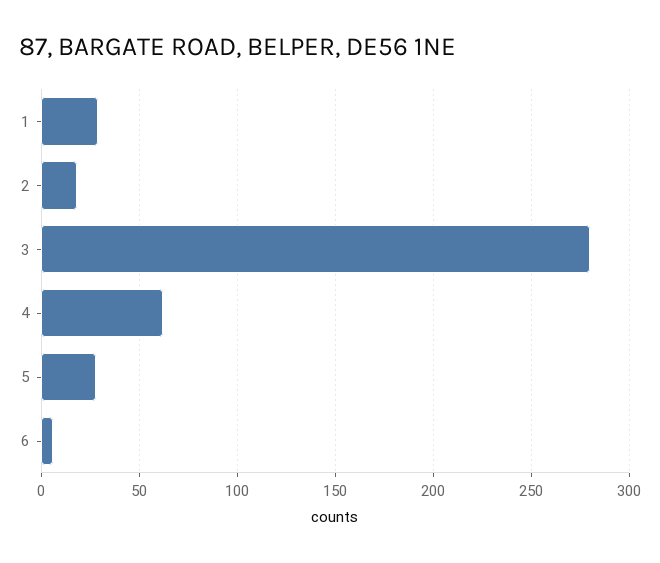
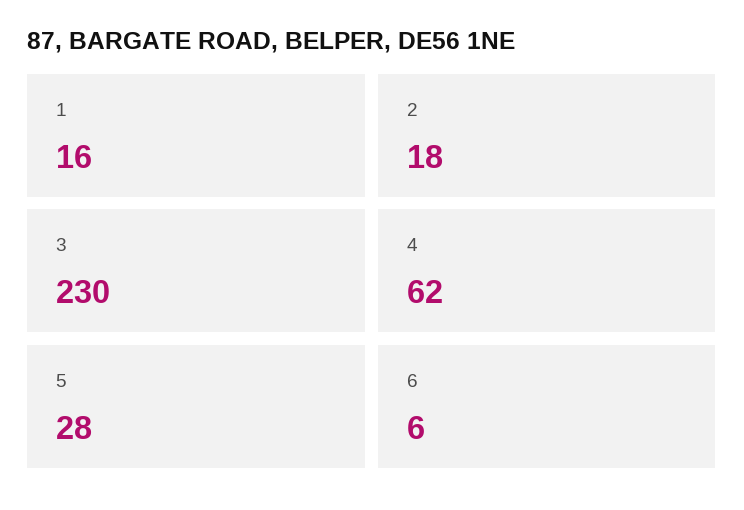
  {
-   "1": 30,
+   "1": 16,
    "2": 18,
-   "3": 280,
+   "3": 230,
    "4": 62,
    "5": 28,
    "6": 6
  }

